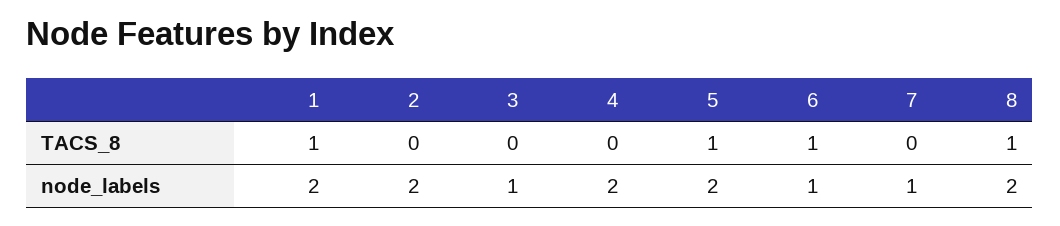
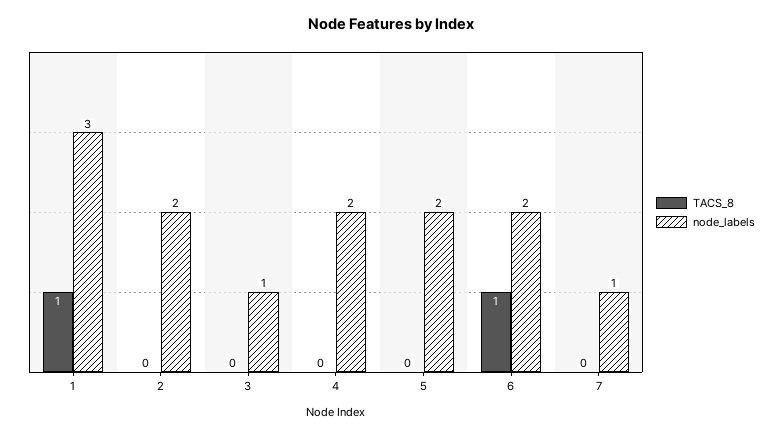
  {
    "TACS_8": {
      "1": 1,
      "2": 0,
      "3": 0,
      "4": 0,
-     "5": 1,
+     "5": 0,
      "6": 1,
-     "7": 0,
+     "7": 0
-     "8": 1
    },
    "node_labels": {
-     "1": 2,
+     "1": 3,
      "2": 2,
      "3": 1,
      "4": 2,
      "5": 2,
-     "6": 1,
+     "6": 2,
-     "7": 1,
+     "7": 1
-     "8": 2
    }
  }

